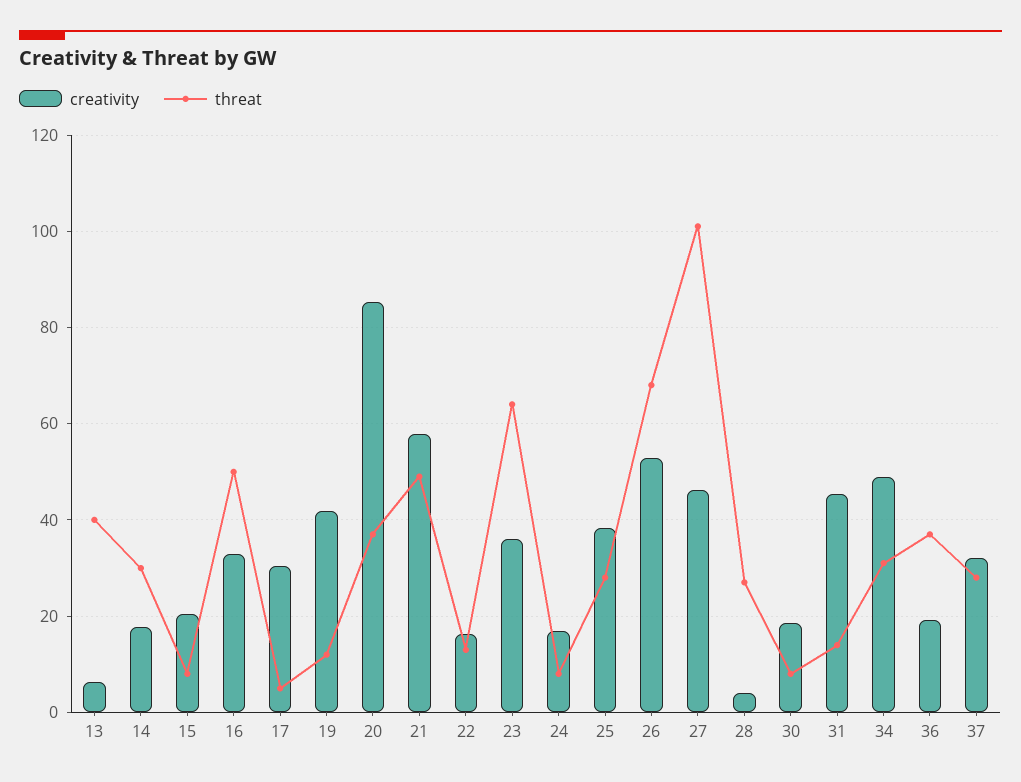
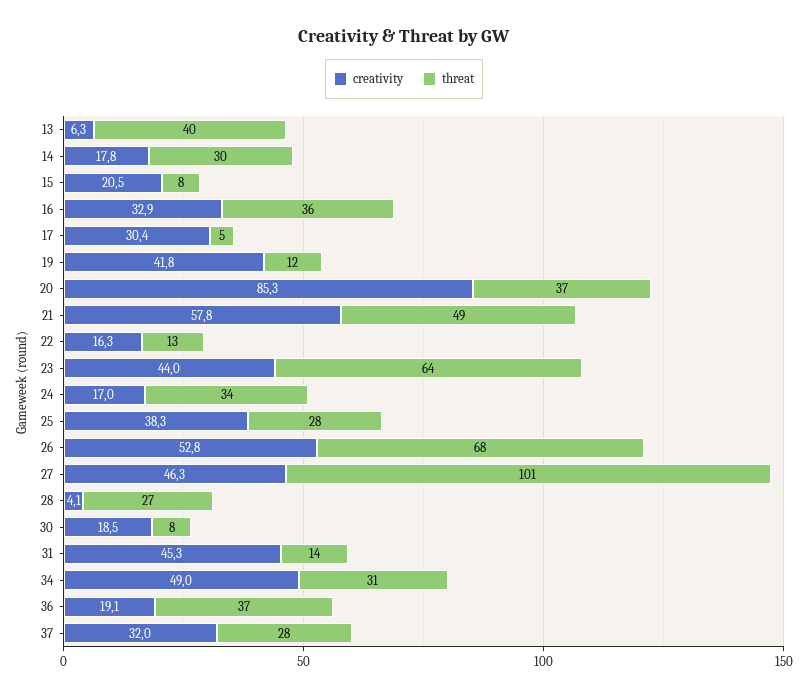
  {
    "creativity": {
      "13": 6.3,
      "14": 17.8,
      "15": 20.5,
      "16": 32.9,
      "17": 30.4,
      "19": 41.8,
      "20": 85.3,
      "21": 57.8,
      "22": 16.3,
-     "23": 36,
+     "23": 44,
      "24": 17,
      "25": 38.3,
      "26": 52.8,
      "27": 46.3,
      "28": 4.1,
      "30": 18.5,
      "31": 45.3,
      "34": 49,
      "36": 19.1,
      "37": 32
    },
    "threat": {
      "13": 40,
      "14": 30,
      "15": 8,
-     "16": 50,
+     "16": 36,
      "17": 5,
      "19": 12,
      "20": 37,
      "21": 49,
      "22": 13,
      "23": 64,
-     "24": 8,
+     "24": 34,
      "25": 28,
      "26": 68,
      "27": 101,
      "28": 27,
      "30": 8,
      "31": 14,
      "34": 31,
      "36": 37,
      "37": 28
    }
  }

